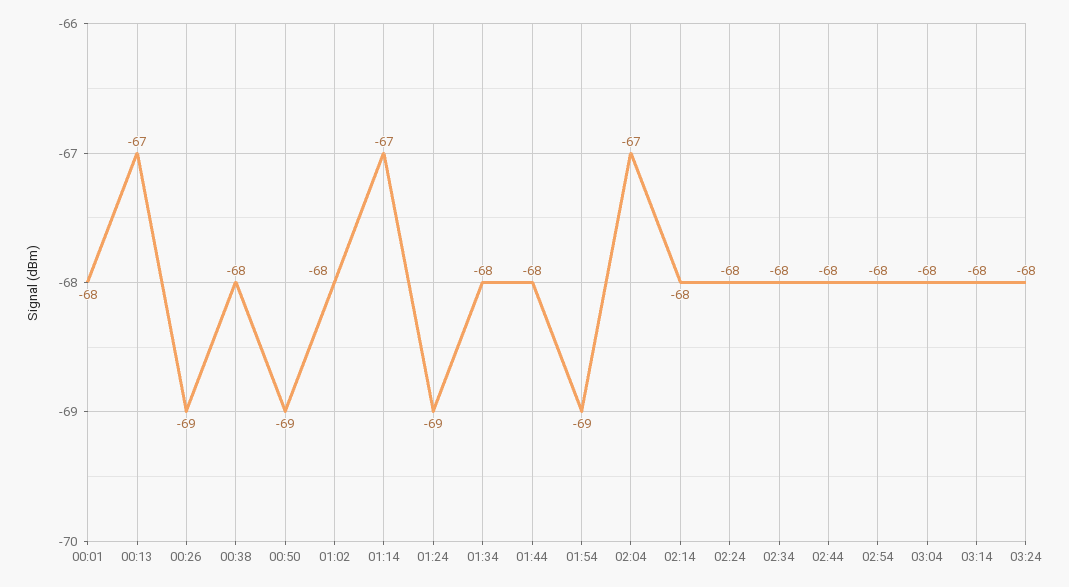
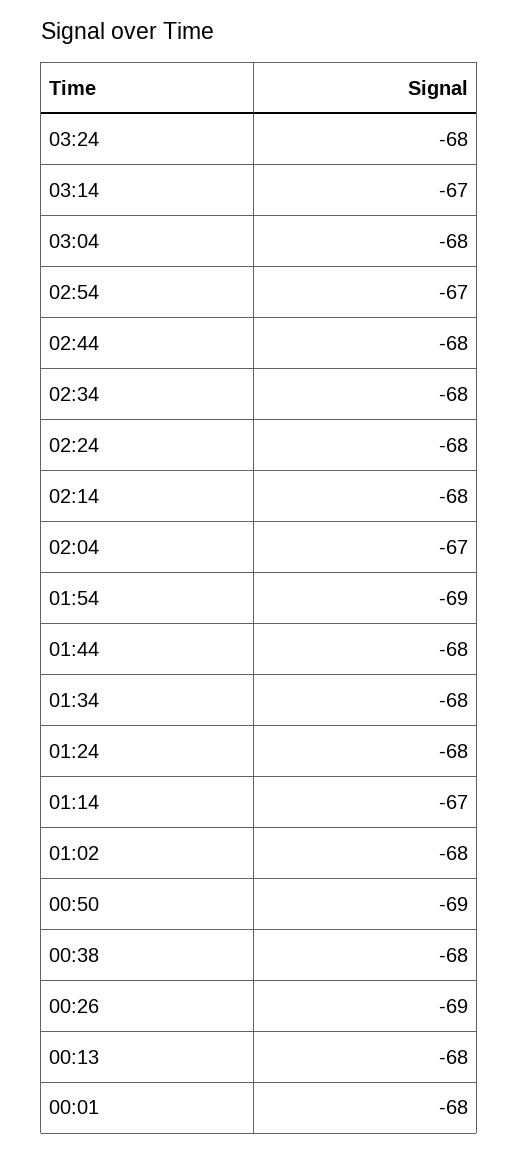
  {
    "00:01": -68,
-   "00:13": -67,
+   "00:13": -68,
    "00:26": -69,
    "00:38": -68,
    "00:50": -69,
    "01:02": -68,
    "01:14": -67,
-   "01:24": -69,
+   "01:24": -68,
    "01:34": -68,
    "01:44": -68,
    "01:54": -69,
    "02:04": -67,
    "02:14": -68,
    "02:24": -68,
    "02:34": -68,
    "02:44": -68,
-   "02:54": -68,
+   "02:54": -67,
    "03:04": -68,
-   "03:14": -68,
+   "03:14": -67,
    "03:24": -68
  }

